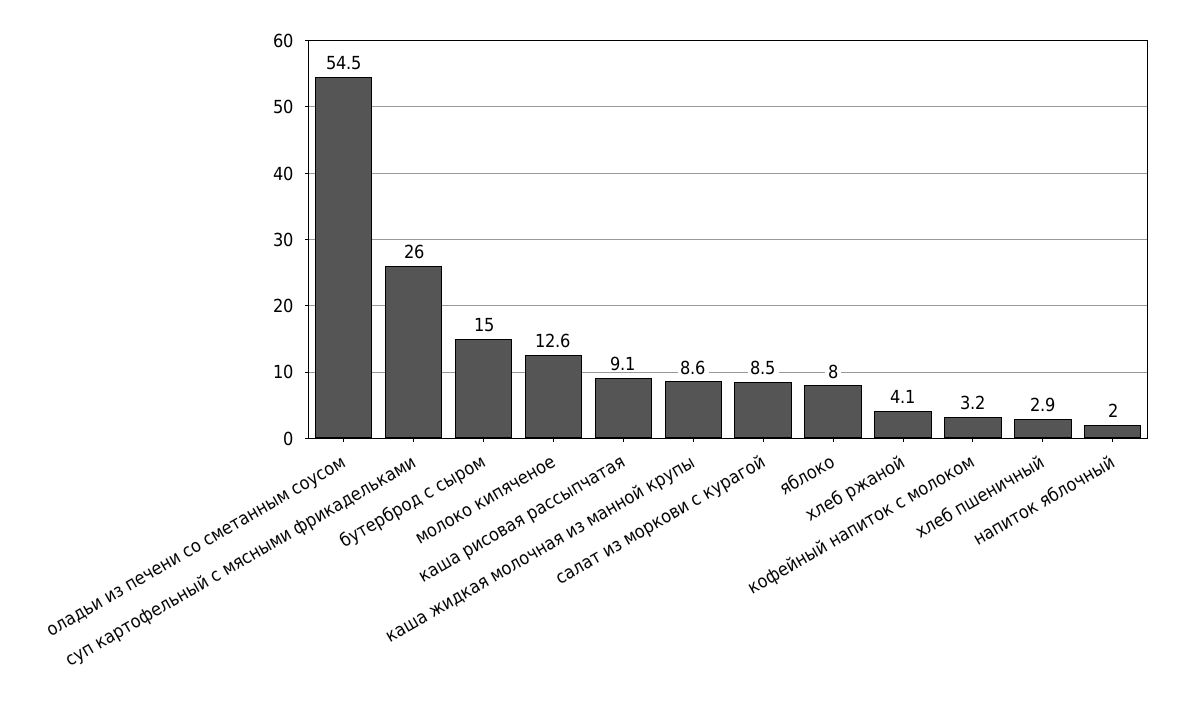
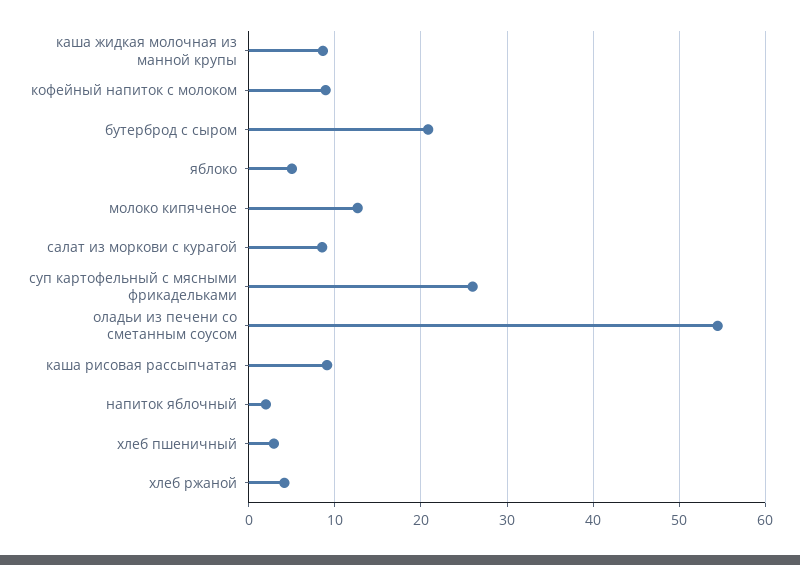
  {
    "оладьи из печени со сметанным соусом": 54.5,
    "суп картофельный с мясными фрикадельками": 26,
-   "бутерброд с сыром": 15,
+   "бутерброд с сыром": 21,
    "молоко кипяченое": 12.6,
    "каша рисовая рассыпчатая": 9.1,
    "каша жидкая молочная из манной крупы": 8.6,
    "салат из моркови с курагой": 8.5,
-   "яблоко": 8,
+   "яблоко": 5,
    "хлеб ржаной": 4.1,
-   "кофейный напиток с молоком": 3.2,
+   "кофейный напиток с молоком": 9,
    "хлеб пшеничный": 2.9,
    "напиток яблочный": 2
  }

